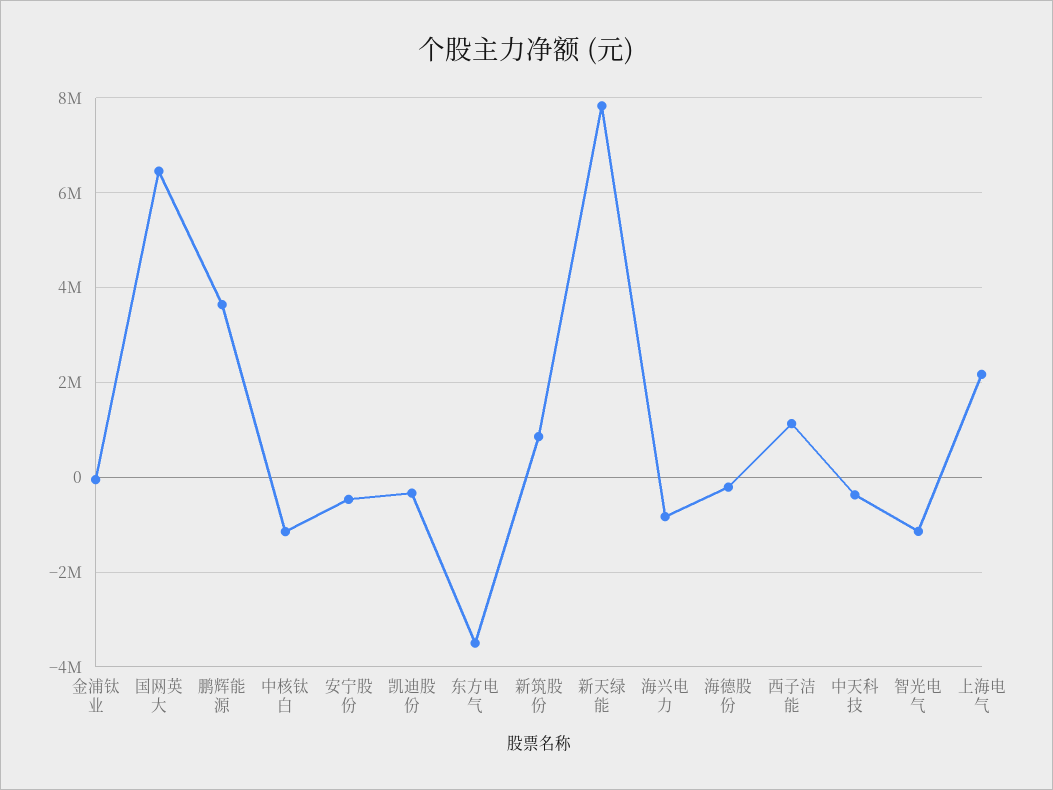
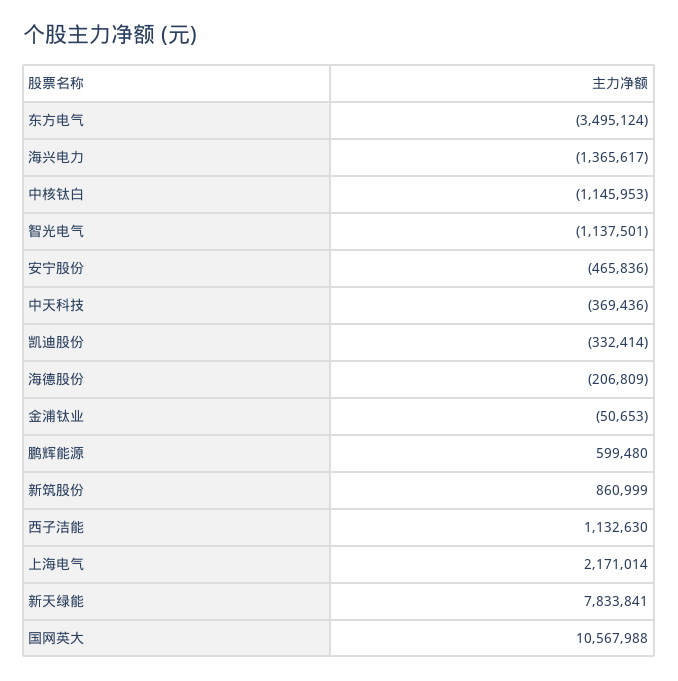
  {
    "金浦钛业": -50653,
-   "国网英大": 6400000,
+   "国网英大": 10567988,
-   "鹏辉能源": 3600000,
+   "鹏辉能源": 599480,
    "中核钛白": -1145953,
    "安宁股份": -465836,
    "凯迪股份": -332414,
    "东方电气": -3495124,
    "新筑股份": 860999,
    "新天绿能": 7833841,
-   "海兴电力": -800000,
+   "海兴电力": -1365617,
    "海德股份": -206809,
    "西子洁能": 1132630,
    "中天科技": -369436,
    "智光电气": -1137501,
    "上海电气": 2171014
  }

